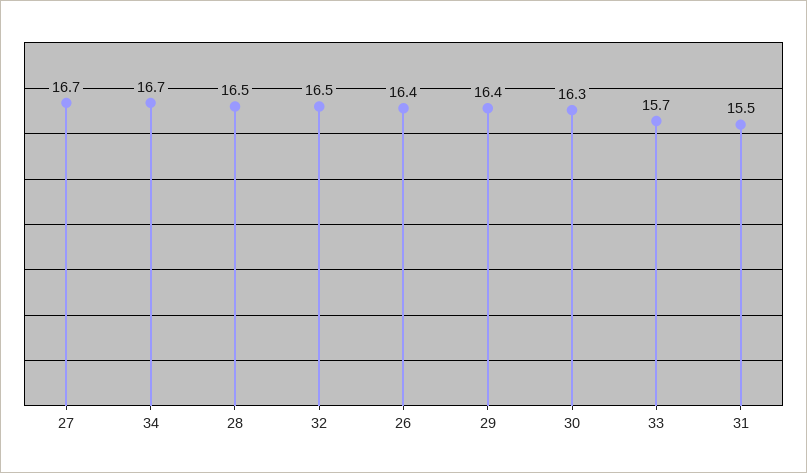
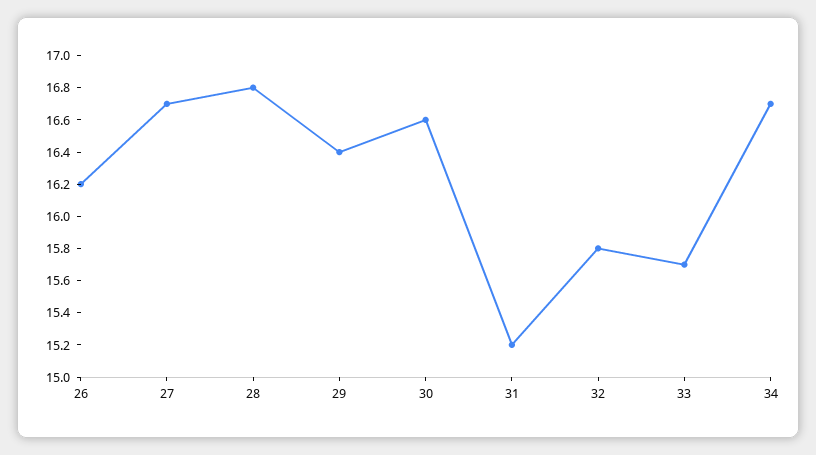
  {
    "27": 16.7,
    "34": 16.7,
-   "28": 16.5,
+   "28": 16.8,
-   "32": 16.5,
+   "32": 15.8,
-   "26": 16.4,
+   "26": 16.2,
    "29": 16.4,
-   "30": 16.3,
+   "30": 16.6,
    "33": 15.7,
-   "31": 15.5
+   "31": 15.2
  }

